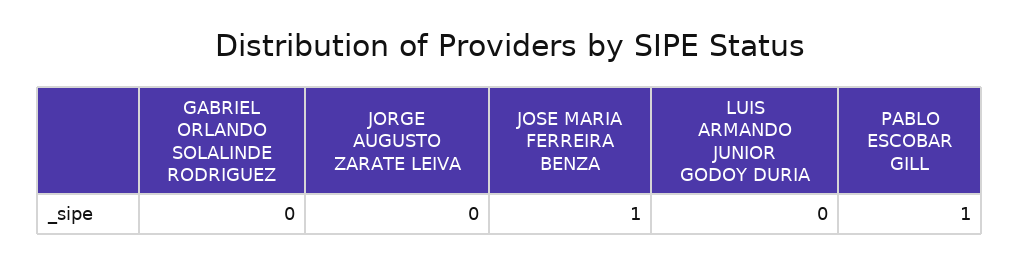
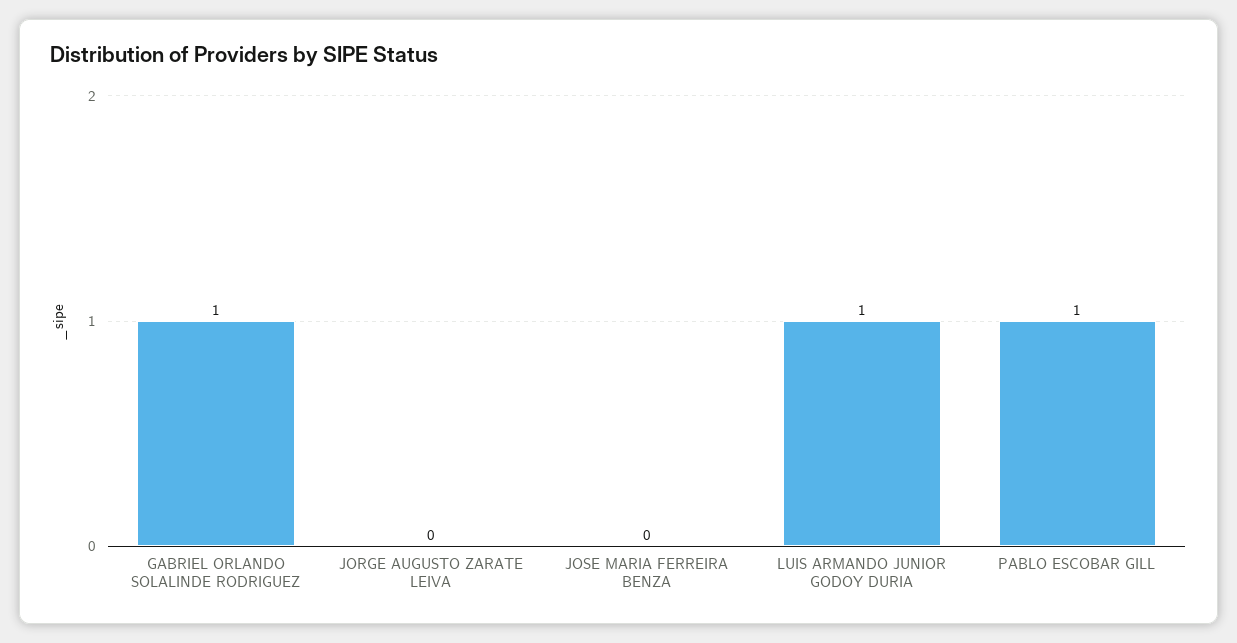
  {
-   "GABRIEL ORLANDO SOLALINDE RODRIGUEZ": 0,
+   "GABRIEL ORLANDO SOLALINDE RODRIGUEZ": 1,
    "JORGE AUGUSTO ZARATE LEIVA": 0,
-   "JOSE MARIA FERREIRA BENZA": 1,
+   "JOSE MARIA FERREIRA BENZA": 0,
-   "LUIS ARMANDO JUNIOR GODOY DURIA": 0,
+   "LUIS ARMANDO JUNIOR GODOY DURIA": 1,
    "PABLO ESCOBAR GILL": 1
  }

